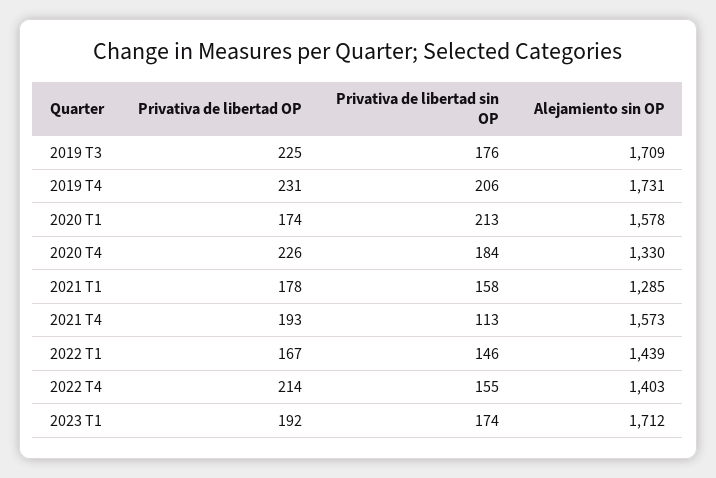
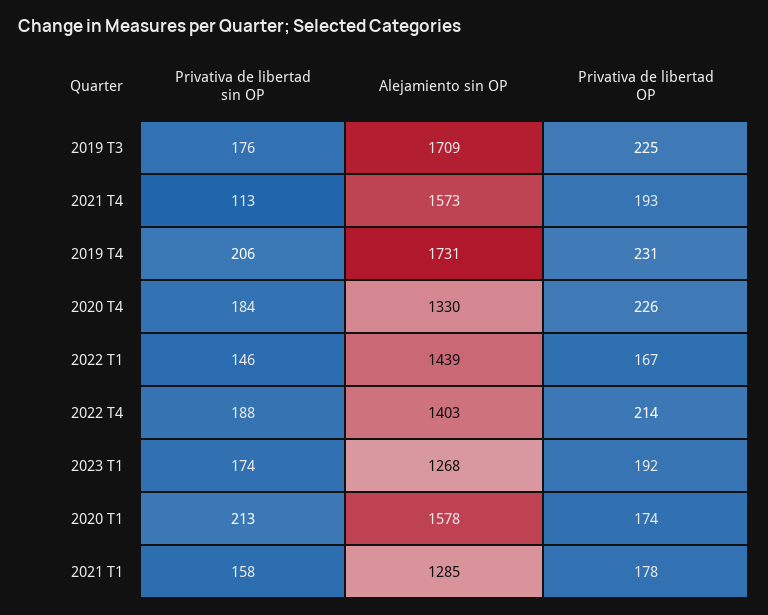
  {
    "Privativa de libertad OP": {
      "2019 T3": 225,
      "2019 T4": 231,
      "2020 T1": 174,
      "2020 T4": 226,
      "2021 T1": 178,
      "2021 T4": 193,
      "2022 T1": 167,
      "2022 T4": 214,
      "2023 T1": 192
    },
    "Privativa de libertad sin OP": {
      "2019 T3": 176,
      "2019 T4": 206,
      "2020 T1": 213,
      "2020 T4": 184,
      "2021 T1": 158,
      "2021 T4": 113,
      "2022 T1": 146,
-     "2022 T4": 155,
+     "2022 T4": 188,
      "2023 T1": 174
    },
    "Alejamiento sin OP": {
      "2019 T3": 1709,
      "2019 T4": 1731,
      "2020 T1": 1578,
      "2020 T4": 1330,
      "2021 T1": 1285,
      "2021 T4": 1573,
      "2022 T1": 1439,
      "2022 T4": 1403,
-     "2023 T1": 1712
+     "2023 T1": 1268
    }
  }

